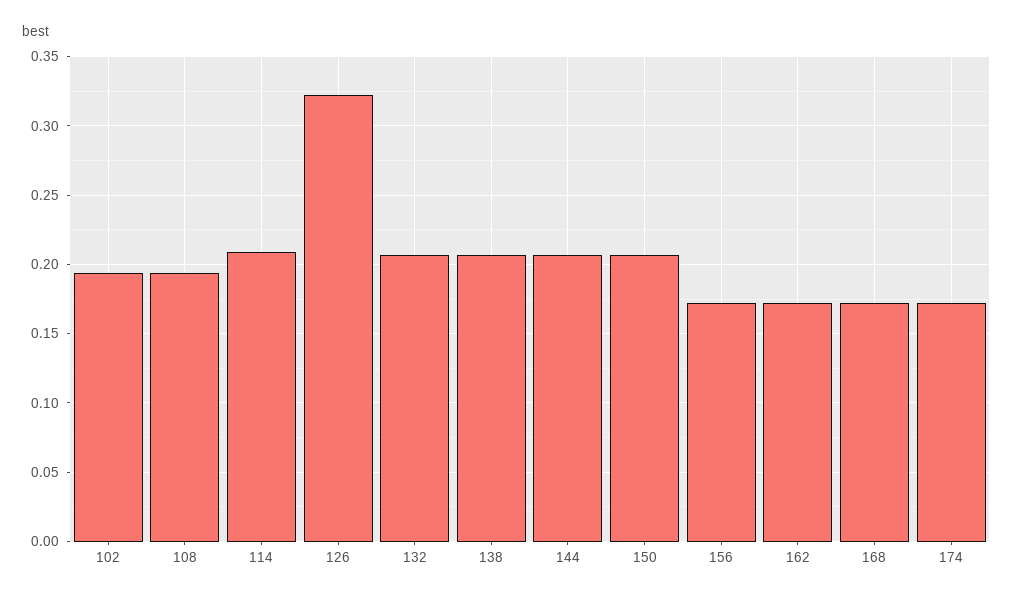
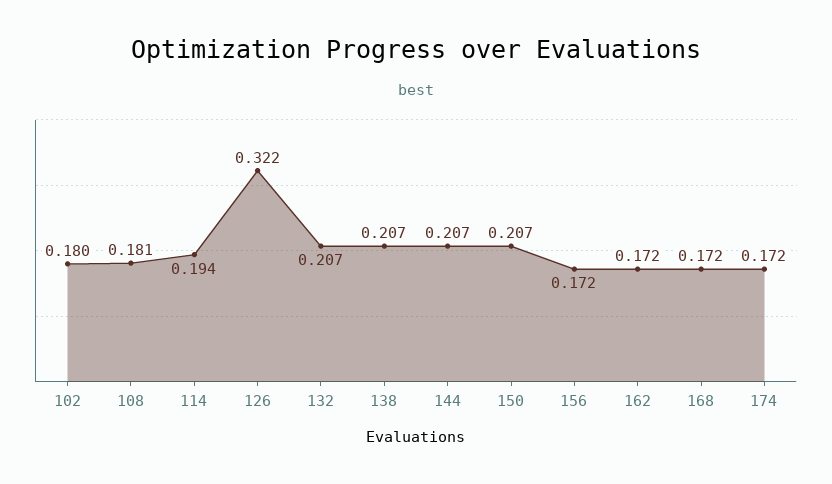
  {
-   "102": 0.195,
+   "102": 0.18,
-   "108": 0.195,
+   "108": 0.181,
-   "114": 0.21,
+   "114": 0.194,
    "126": 0.322,
    "132": 0.207,
    "138": 0.207,
    "144": 0.207,
    "150": 0.207,
    "156": 0.172,
    "162": 0.172,
    "168": 0.172,
    "174": 0.172
  }

